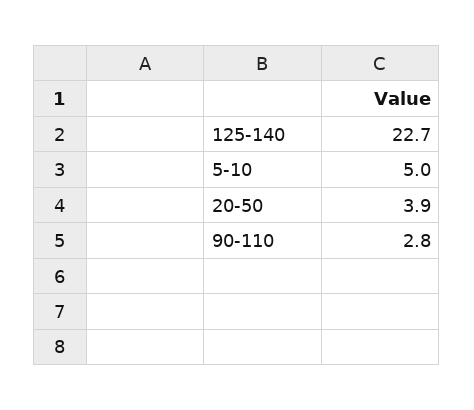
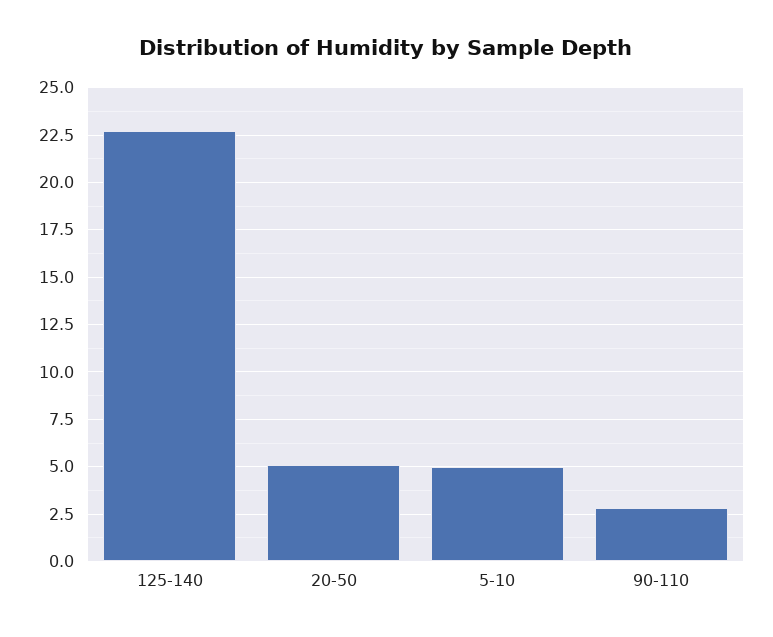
  {
    "125-140": 22.7,
    "5-10": 5,
-   "20-50": 3.9,
+   "20-50": 5,
    "90-110": 2.8
  }

